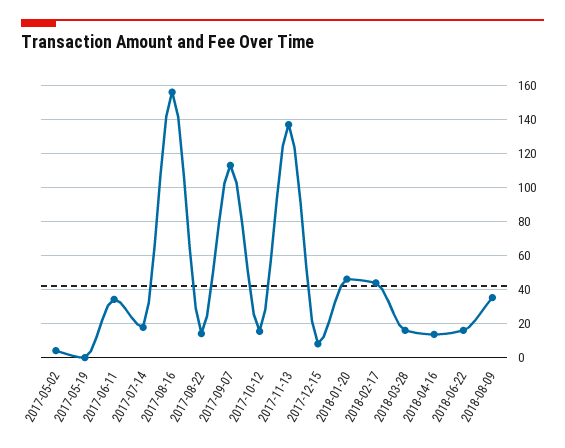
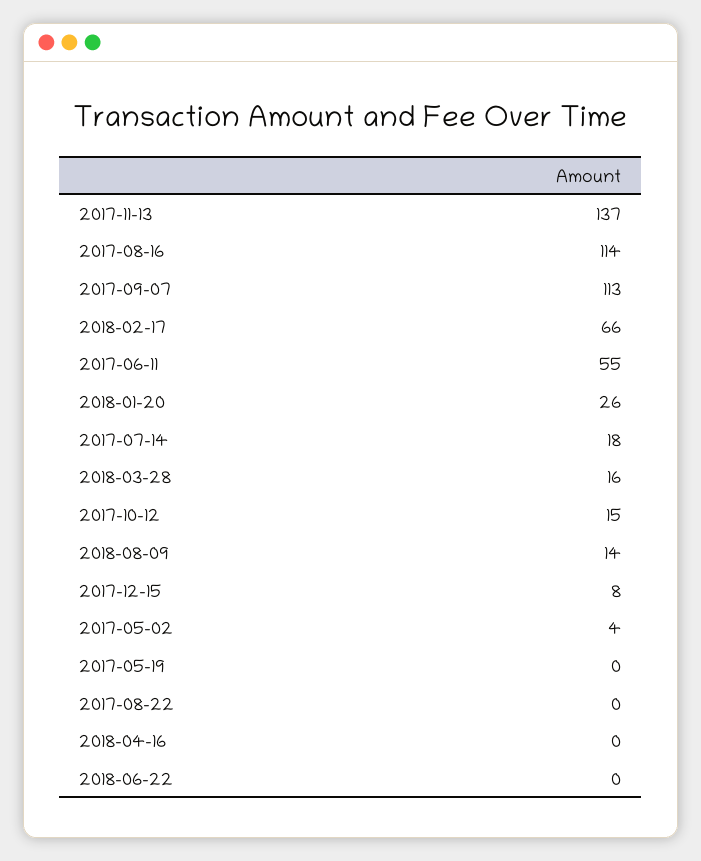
  {
    "2017-05-02": 4,
    "2017-05-19": 0,
-   "2017-06-11": 35,
+   "2017-06-11": 55,
    "2017-07-14": 18,
-   "2017-08-16": 155,
+   "2017-08-16": 114,
-   "2017-08-22": 15,
+   "2017-08-22": 0,
    "2017-09-07": 113,
    "2017-10-12": 15,
    "2017-11-13": 137,
    "2017-12-15": 8,
-   "2018-01-20": 45,
+   "2018-01-20": 26,
-   "2018-02-17": 45,
+   "2018-02-17": 66,
    "2018-03-28": 16,
-   "2018-04-16": 15,
+   "2018-04-16": 0,
-   "2018-06-22": 15,
+   "2018-06-22": 0,
-   "2018-08-09": 35
+   "2018-08-09": 14
  }

